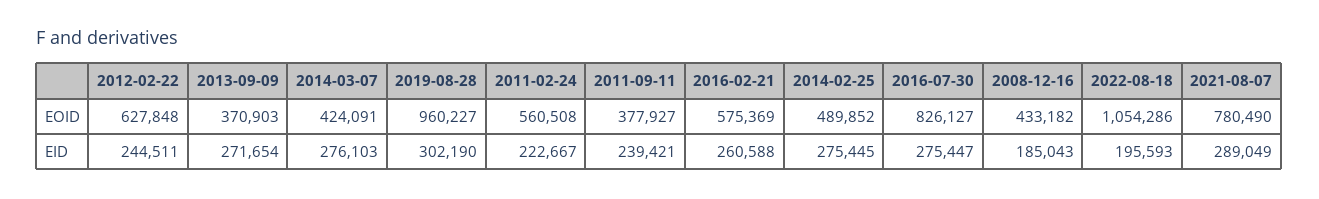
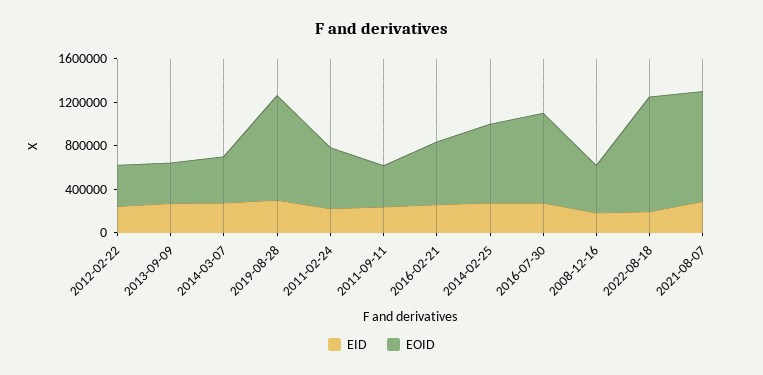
  {
    "EOID": {
-     "2012-02-22": 627848,
+     "2012-02-22": 400000,
      "2013-09-09": 370903,
      "2014-03-07": 424091,
      "2019-08-28": 960227,
      "2011-02-24": 560508,
      "2011-09-11": 377927,
      "2016-02-21": 575369,
-     "2014-02-25": 489852,
+     "2014-02-25": 700000,
      "2016-07-30": 826127,
      "2008-12-16": 433182,
      "2022-08-18": 1054286,
-     "2021-08-07": 780490
+     "2021-08-07": 1000000
    },
    "EID": {
      "2012-02-22": 244511,
      "2013-09-09": 271654,
      "2014-03-07": 276103,
      "2019-08-28": 302190,
      "2011-02-24": 222667,
      "2011-09-11": 239421,
      "2016-02-21": 260588,
      "2014-02-25": 275445,
      "2016-07-30": 275447,
      "2008-12-16": 185043,
      "2022-08-18": 195593,
      "2021-08-07": 289049
    }
  }

